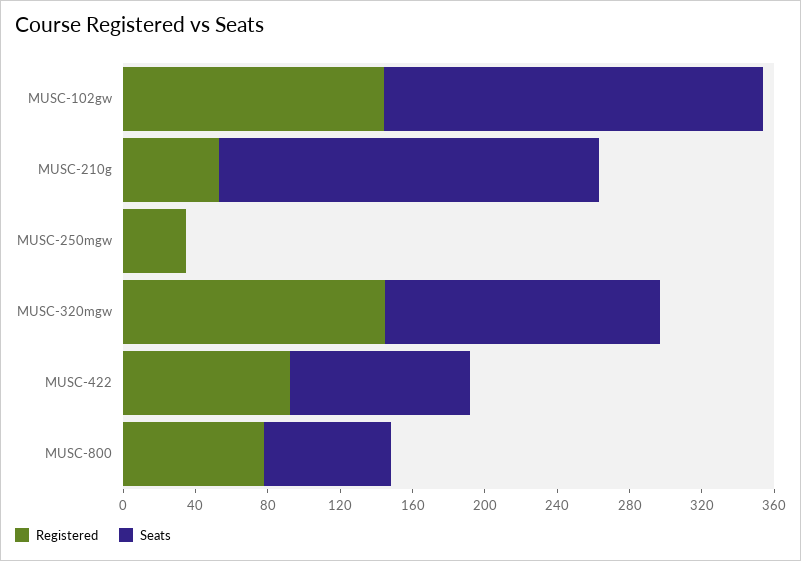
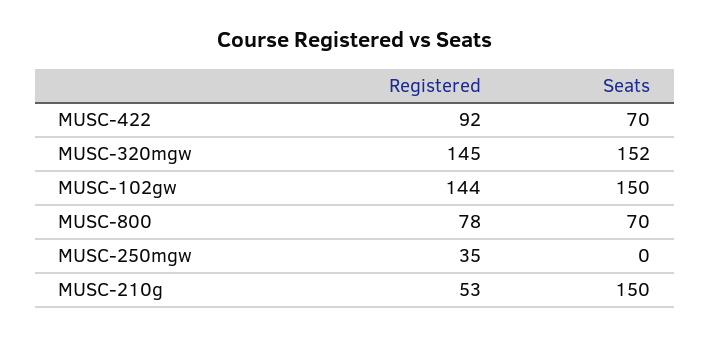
  {
    "Registered": {
      "MUSC-102gw": 144,
      "MUSC-210g": 53,
      "MUSC-250mgw": 35,
      "MUSC-320mgw": 145,
      "MUSC-422": 92,
      "MUSC-800": 78
    },
    "Seats": {
-     "MUSC-102gw": 210,
+     "MUSC-102gw": 150,
-     "MUSC-210g": 210,
+     "MUSC-210g": 150,
      "MUSC-250mgw": 0,
      "MUSC-320mgw": 152,
-     "MUSC-422": 100,
+     "MUSC-422": 70,
      "MUSC-800": 70
    }
  }

